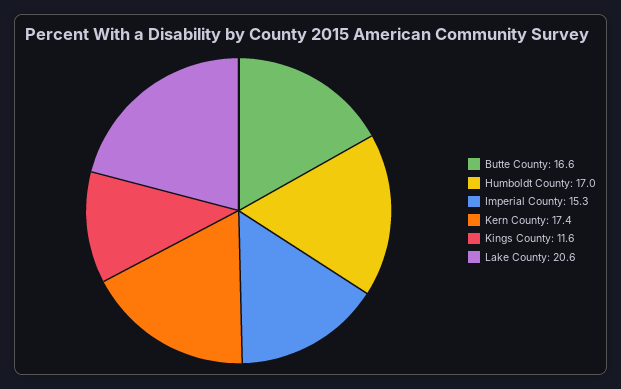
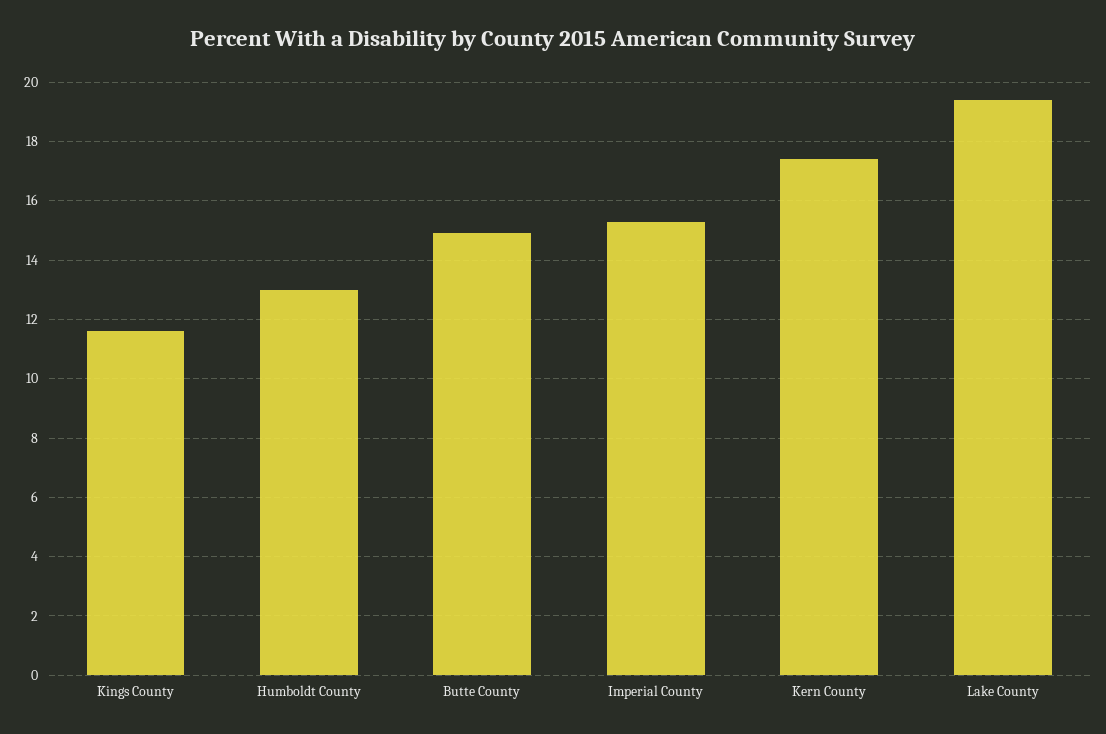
  {
-   "Butte County": 16.6,
+   "Butte County": 15,
-   "Humboldt County": 17,
+   "Humboldt County": 13,
    "Imperial County": 15.3,
    "Kern County": 17.4,
    "Kings County": 11.6,
-   "Lake County": 20.6
+   "Lake County": 19.5
  }

